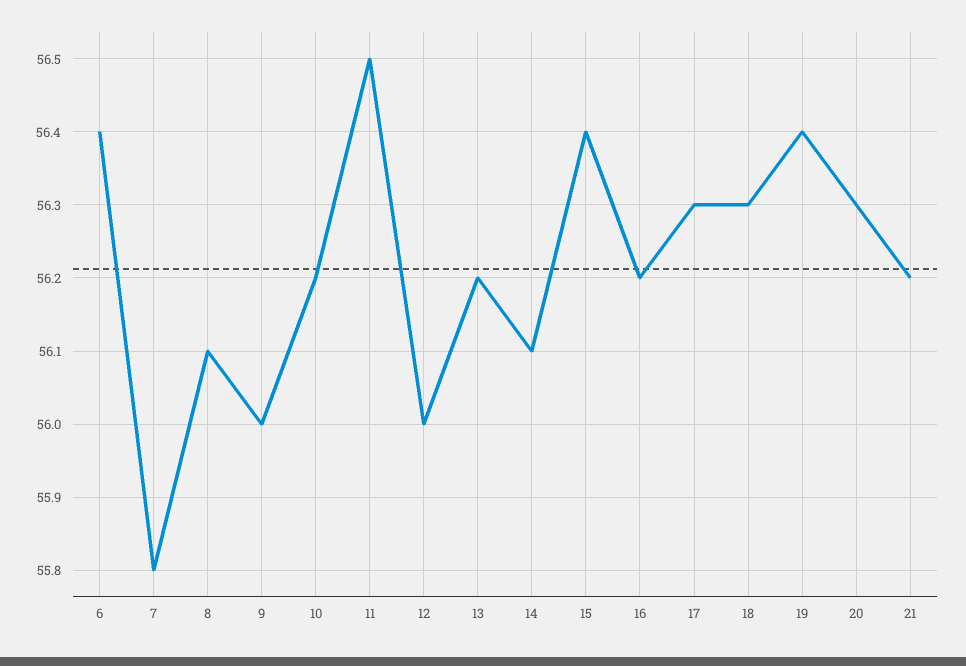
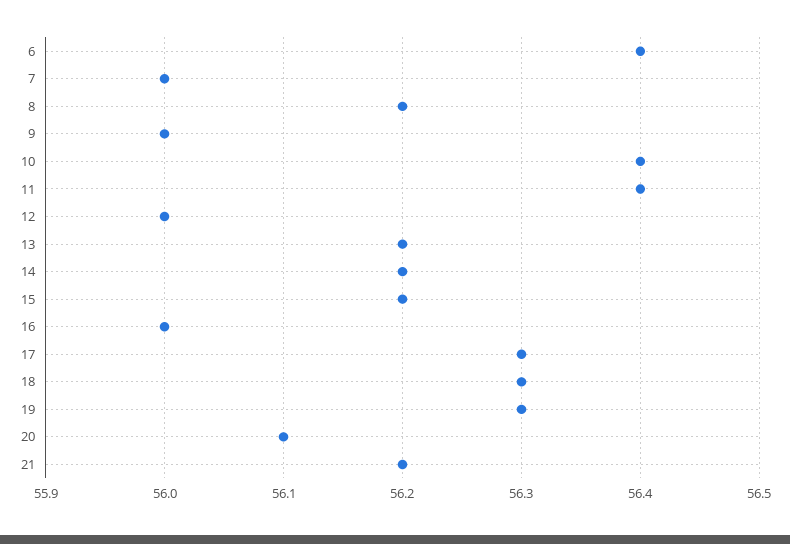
  {
    "6": 56.4,
-   "7": 55.8,
+   "7": 56,
-   "8": 56.1,
+   "8": 56.2,
    "9": 56,
-   "10": 56.2,
+   "10": 56.4,
-   "11": 56.5,
+   "11": 56.4,
    "12": 56,
    "13": 56.2,
-   "14": 56.1,
+   "14": 56.2,
-   "15": 56.4,
+   "15": 56.2,
-   "16": 56.2,
+   "16": 56,
    "17": 56.3,
    "18": 56.3,
-   "19": 56.4,
+   "19": 56.3,
-   "20": 56.3,
+   "20": 56.1,
    "21": 56.2
  }

